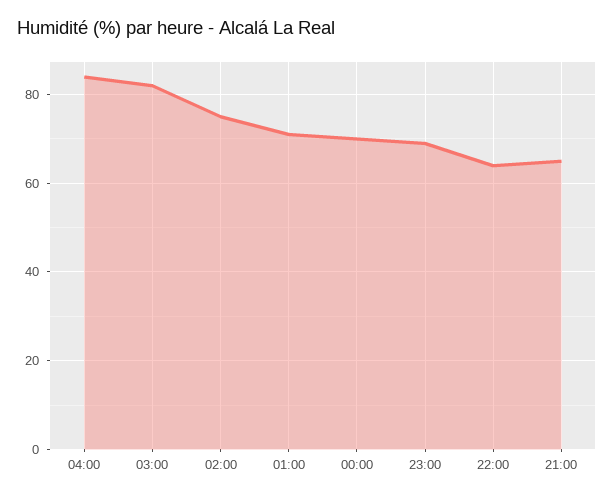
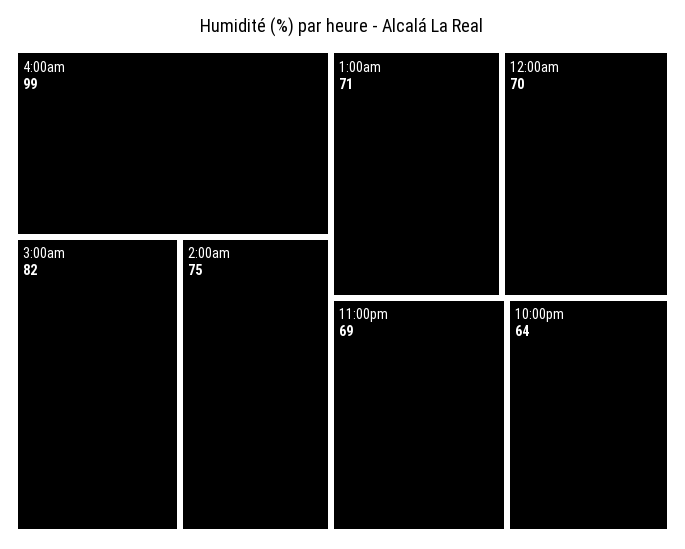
  {
-   "04:00": 85,
+   "04:00": 99,
    "03:00": 82,
    "02:00": 75,
    "01:00": 71,
    "00:00": 70,
    "23:00": 69,
-   "22:00": 64,
+   "22:00": 64
-   "21:00": 65
  }

